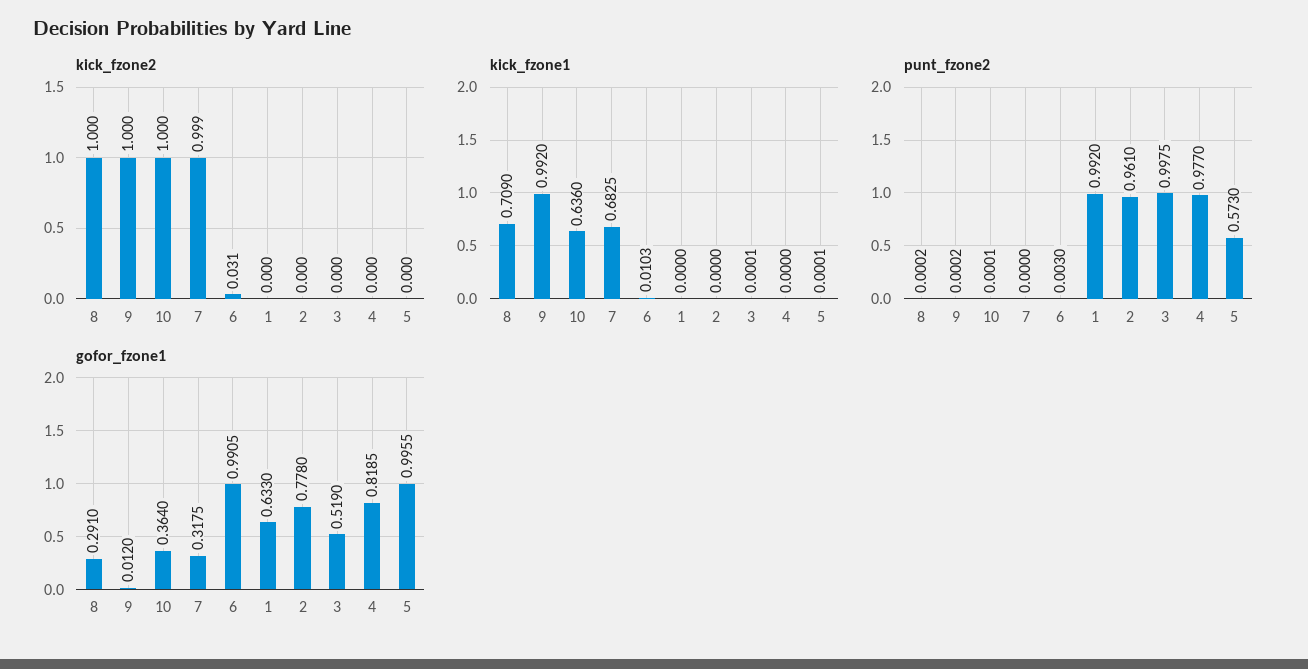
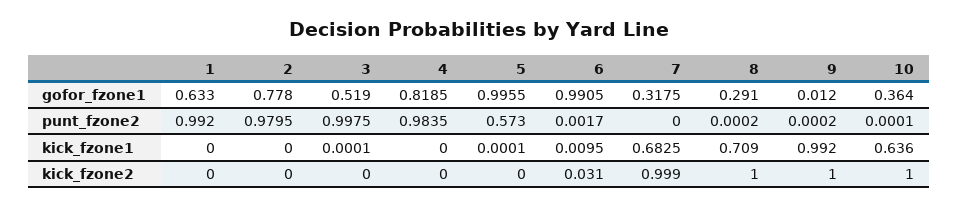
  {
    "kick_fzone2": {
      "8": 1,
      "9": 1,
      "10": 1,
      "7": 0.999,
      "6": 0.031,
      "1": 0,
      "2": 0,
      "3": 0,
      "4": 0,
      "5": 0
    },
    "kick_fzone1": {
      "8": 0.709,
      "9": 0.992,
      "10": 0.636,
      "7": 0.6825,
-     "6": 0.0103,
+     "6": 0.0095,
      "1": 0,
      "2": 0,
      "3": 0.0001,
      "4": 0,
      "5": 0.0001
    },
    "punt_fzone2": {
      "8": 0.0002,
      "9": 0.0002,
      "10": 0.0001,
      "7": 0,
-     "6": 0.003,
+     "6": 0.0017,
      "1": 0.992,
-     "2": 0.961,
+     "2": 0.9795,
      "3": 0.9975,
-     "4": 0.977,
+     "4": 0.9835,
      "5": 0.573
    },
    "gofor_fzone1": {
      "8": 0.291,
      "9": 0.012,
      "10": 0.364,
      "7": 0.3175,
      "6": 0.9905,
      "1": 0.633,
      "2": 0.778,
      "3": 0.519,
      "4": 0.8185,
      "5": 0.9955
    }
  }

